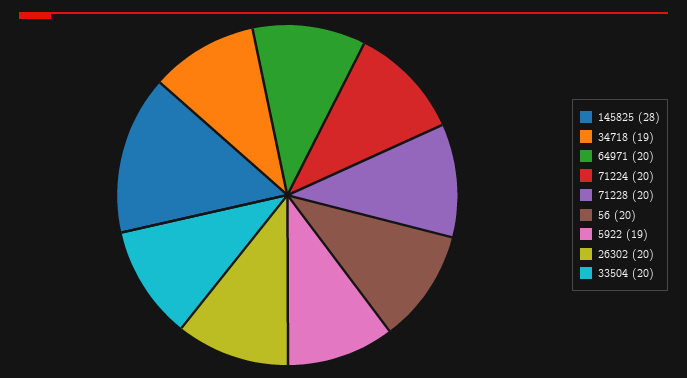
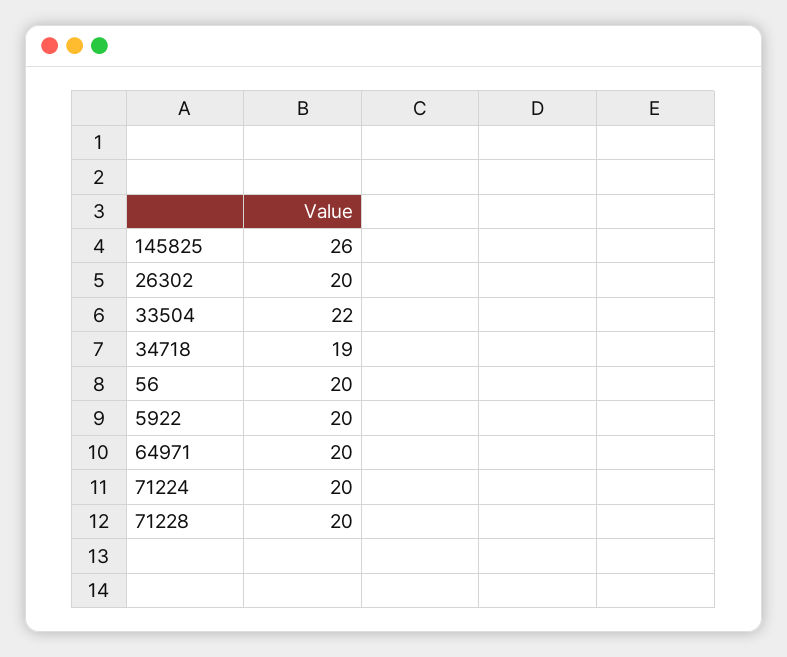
  {
-   "145825": 28,
+   "145825": 26,
    "34718": 19,
    "64971": 20,
    "71224": 20,
    "71228": 20,
    "56": 20,
-   "5922": 19,
+   "5922": 20,
    "26302": 20,
-   "33504": 20
+   "33504": 22
  }

